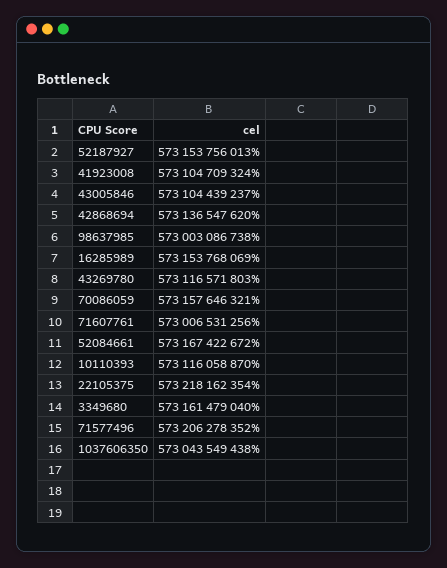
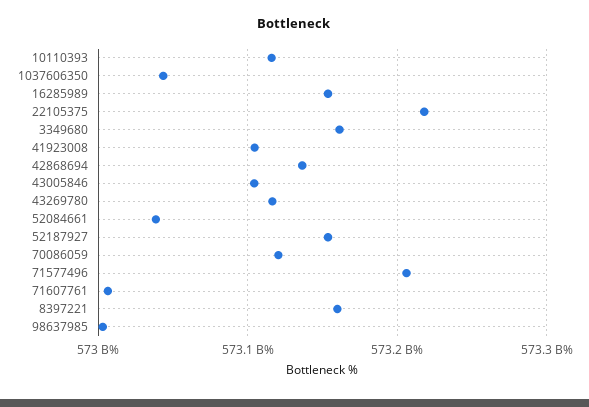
  {
    "52187927": 573153756013,
    "41923008": 573104709324,
    "43005846": 573104439237,
    "42868694": 573136547620,
    "98637985": 573003086738,
    "16285989": 573153768069,
    "43269780": 573116571803,
-   "70086059": 573157646321,
+   "70086059": 573120000000,
    "71607761": 573006531256,
-   "52084661": 573167422672,
+   "52084661": 573040000000,
    "10110393": 573116058870,
    "22105375": 573218162354,
    "3349680": 573161479040,
    "71577496": 573206278352,
-   "1037606350": 573043549438
+   "1037606350": 573043549438,
+   "8397221": 573160000000
  }

